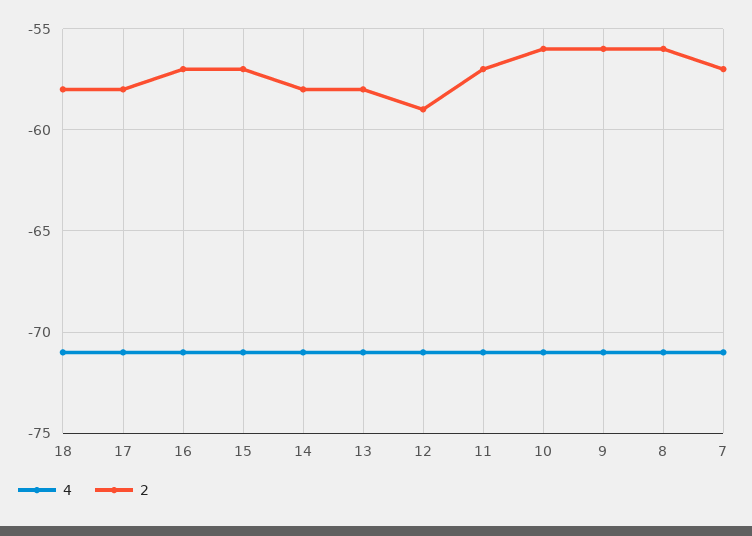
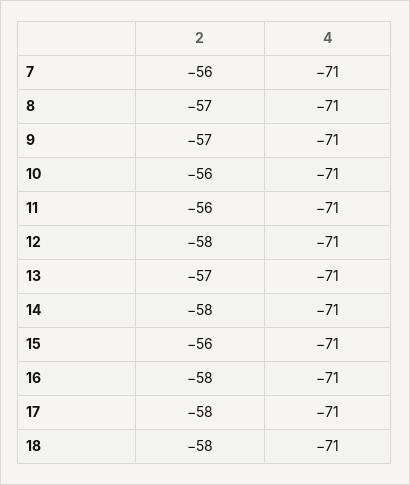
  {
    "4": {
      "18": -71,
      "17": -71,
      "16": -71,
      "15": -71,
      "14": -71,
      "13": -71,
      "12": -71,
      "11": -71,
      "10": -71,
      "9": -71,
      "8": -71,
      "7": -71
    },
    "2": {
      "18": -58,
      "17": -58,
-     "16": -57,
+     "16": -58,
-     "15": -57,
+     "15": -56,
      "14": -58,
-     "13": -58,
+     "13": -57,
-     "12": -59,
+     "12": -58,
-     "11": -57,
+     "11": -56,
      "10": -56,
-     "9": -56,
+     "9": -57,
-     "8": -56,
+     "8": -57,
-     "7": -57
+     "7": -56
    }
  }

